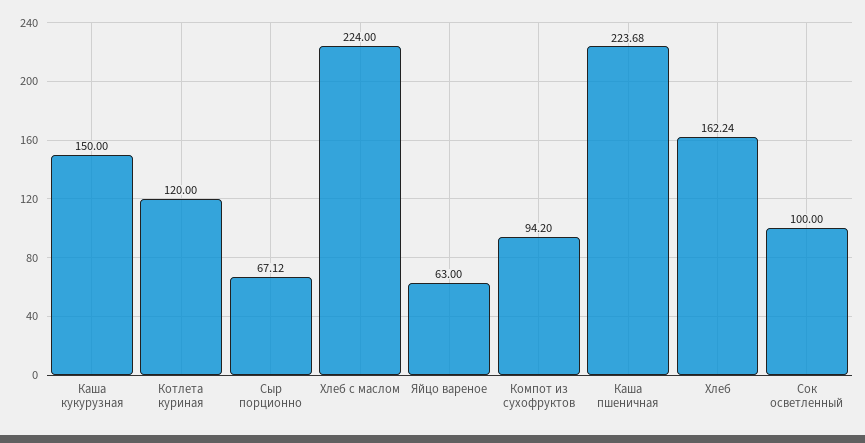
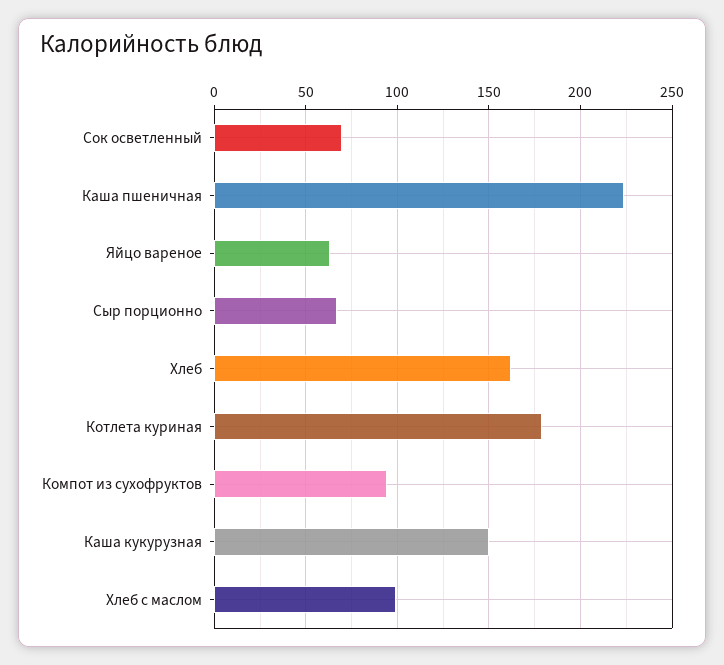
  {
    "Каша кукурузная": 150,
-   "Котлета куриная": 120,
+   "Котлета куриная": 180,
    "Сыр порционно": 67.12,
-   "Хлеб с маслом": 224,
+   "Хлеб с маслом": 100,
    "Яйцо вареное": 63,
    "Компот из сухофруктов": 94.2,
    "Каша пшеничная": 223.68,
    "Хлеб": 162.24,
-   "Сок осветленный": 100
+   "Сок осветленный": 70
  }

